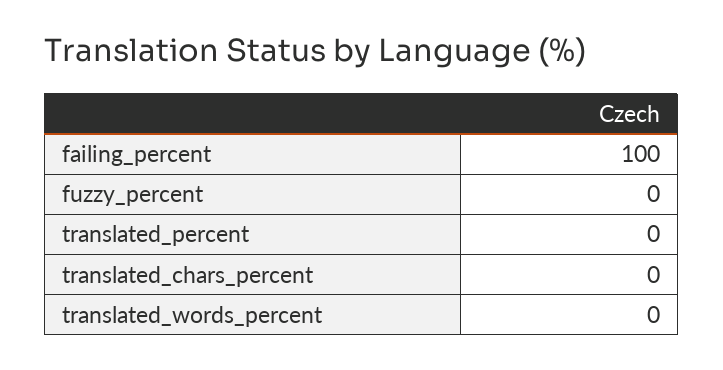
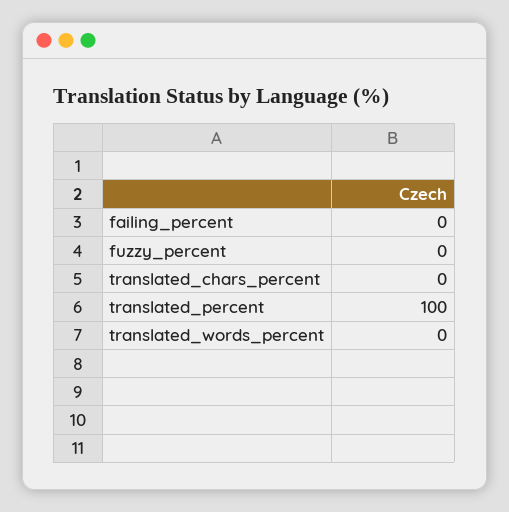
  {
-   "failing_percent": 100,
+   "failing_percent": 0,
    "fuzzy_percent": 0,
-   "translated_percent": 0,
+   "translated_percent": 100,
    "translated_chars_percent": 0,
    "translated_words_percent": 0
  }

